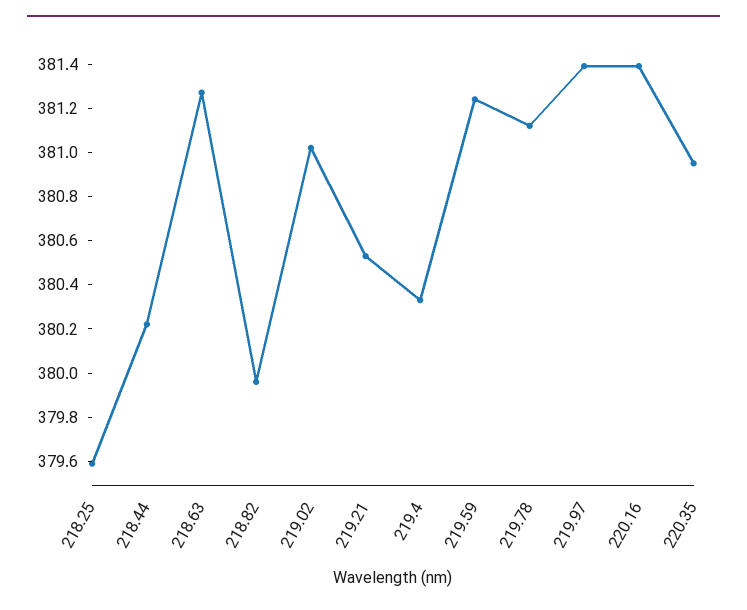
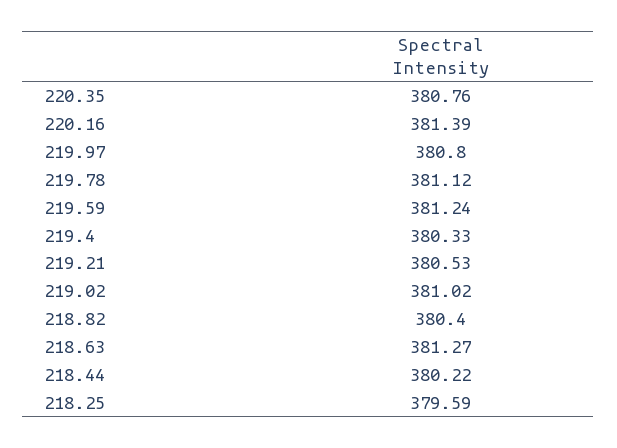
  {
    "218.25": 379.59,
    "218.44": 380.22,
    "218.63": 381.27,
-   "218.82": 379.95,
+   "218.82": 380.4,
    "219.02": 381.02,
    "219.21": 380.53,
    "219.4": 380.33,
    "219.59": 381.24,
    "219.78": 381.12,
-   "219.97": 381.4,
+   "219.97": 380.8,
    "220.16": 381.39,
-   "220.35": 380.95
+   "220.35": 380.76
  }

